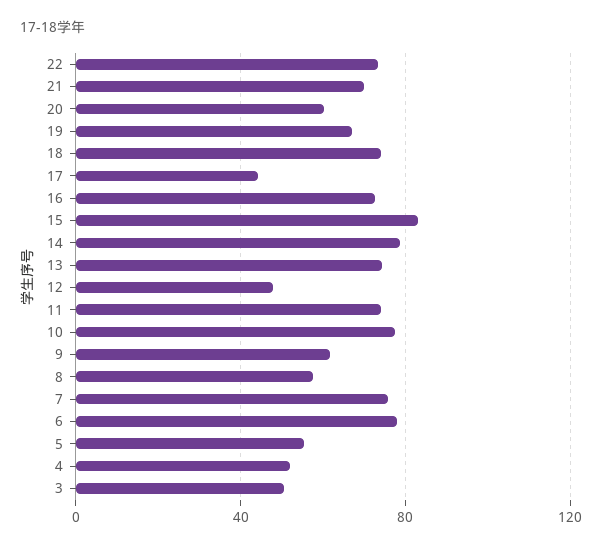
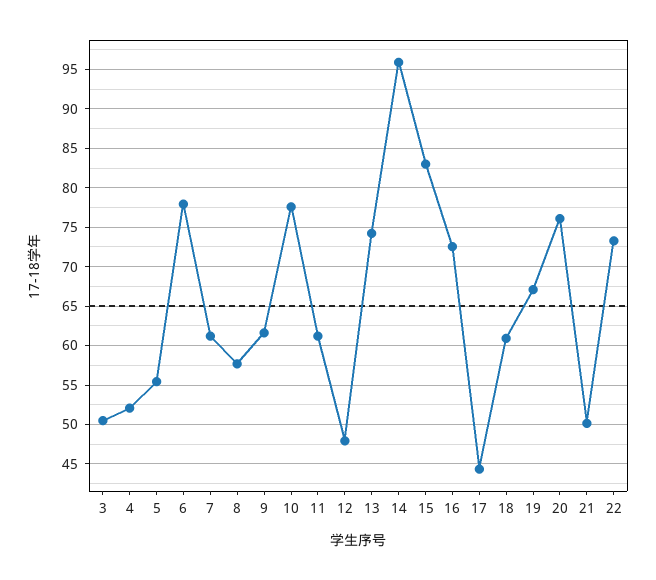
  {
    "22": 73,
-   "21": 70,
+   "21": 50,
-   "20": 60,
+   "20": 76,
    "19": 67,
-   "18": 75,
+   "18": 61,
    "17": 44,
    "16": 73,
    "15": 83,
-   "14": 80,
+   "14": 96,
    "13": 74,
    "12": 48,
-   "11": 75,
+   "11": 61,
    "10": 78,
    "9": 62,
    "8": 58,
-   "7": 75,
+   "7": 61,
    "6": 78,
    "5": 55,
    "4": 52,
    "3": 50
  }

